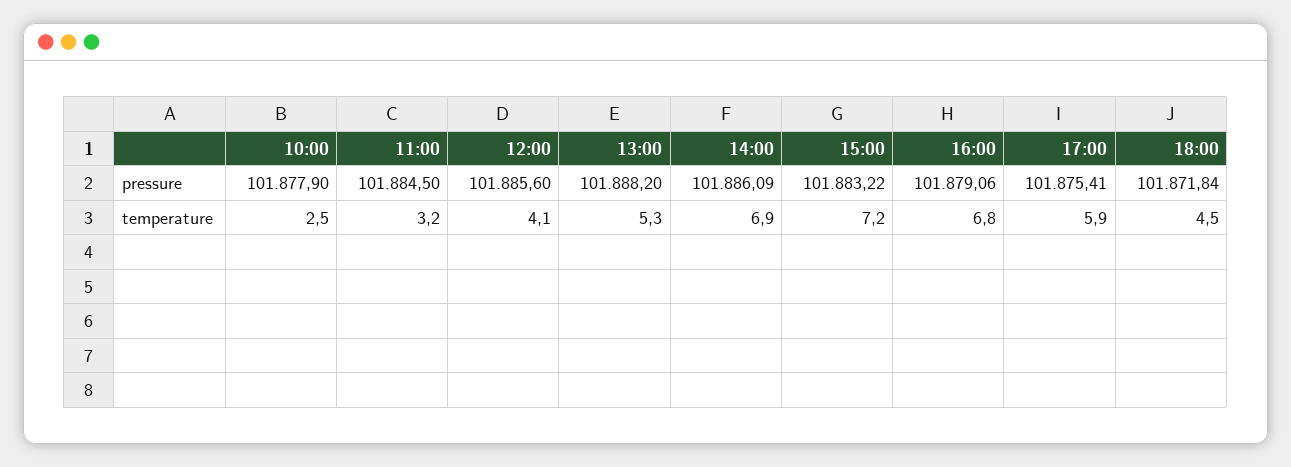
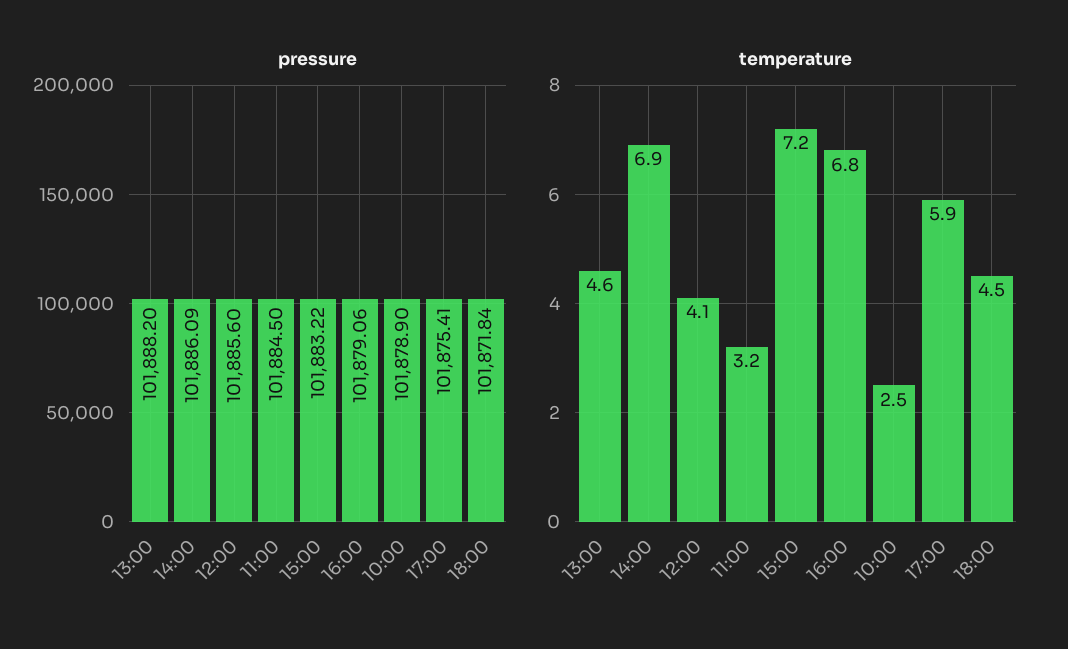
  {
    "pressure": {
-     "10:00": 101877.9,
+     "10:00": 101878.9,
      "11:00": 101884.5,
      "12:00": 101885.6,
      "13:00": 101888.2,
      "14:00": 101886.09,
      "15:00": 101883.22,
      "16:00": 101879.06,
      "17:00": 101875.41,
      "18:00": 101871.84
    },
    "temperature": {
      "10:00": 2.5,
      "11:00": 3.2,
      "12:00": 4.1,
-     "13:00": 5.3,
+     "13:00": 4.6,
      "14:00": 6.9,
      "15:00": 7.2,
      "16:00": 6.8,
      "17:00": 5.9,
      "18:00": 4.5
    }
  }

